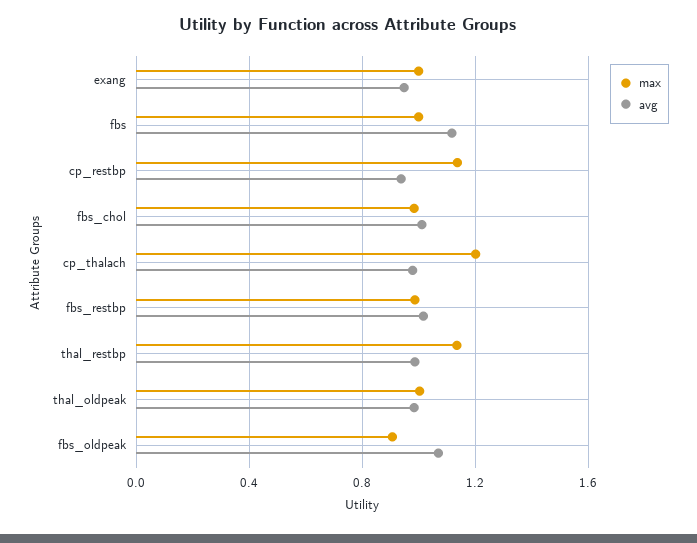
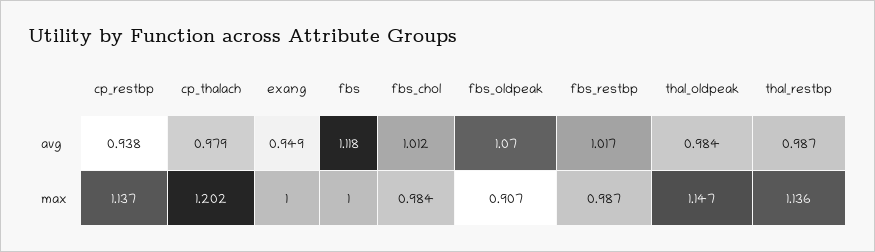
  {
    "max": {
      "exang": 1,
      "fbs": 1,
      "cp_restbp": 1.137,
      "fbs_chol": 0.984,
      "cp_thalach": 1.202,
      "fbs_restbp": 0.987,
      "thal_restbp": 1.136,
-     "thal_oldpeak": 1,
+     "thal_oldpeak": 1.147,
      "fbs_oldpeak": 0.907
    },
    "avg": {
      "exang": 0.949,
      "fbs": 1.118,
      "cp_restbp": 0.938,
      "fbs_chol": 1.012,
      "cp_thalach": 0.979,
      "fbs_restbp": 1.017,
      "thal_restbp": 0.987,
      "thal_oldpeak": 0.984,
      "fbs_oldpeak": 1.07
    }
  }

